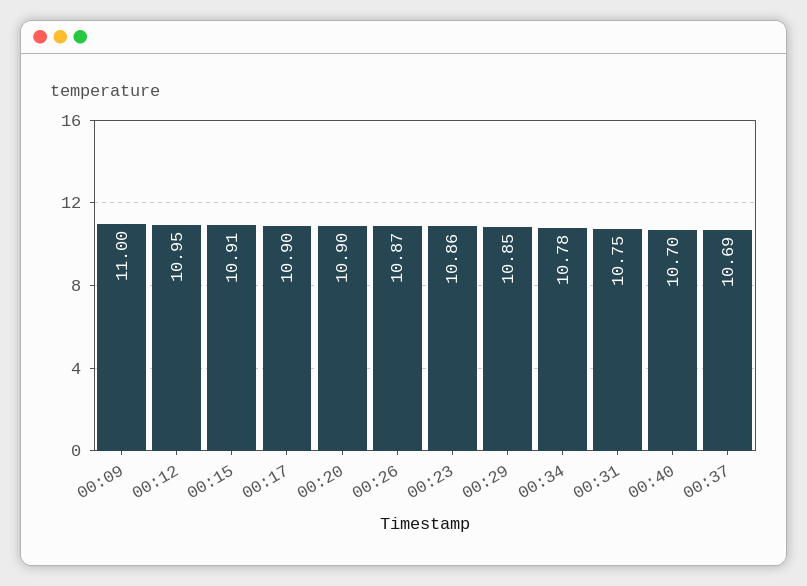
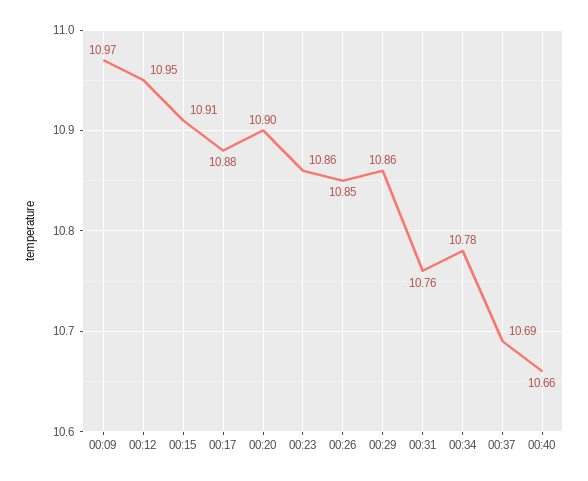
  {
-   "00:09": 11,
+   "00:09": 10.97,
    "00:12": 10.95,
    "00:15": 10.91,
-   "00:17": 10.9,
+   "00:17": 10.88,
    "00:20": 10.9,
-   "00:26": 10.87,
+   "00:26": 10.85,
    "00:23": 10.86,
-   "00:29": 10.85,
+   "00:29": 10.86,
    "00:34": 10.78,
-   "00:31": 10.75,
+   "00:31": 10.76,
-   "00:40": 10.7,
+   "00:40": 10.66,
    "00:37": 10.69
  }

